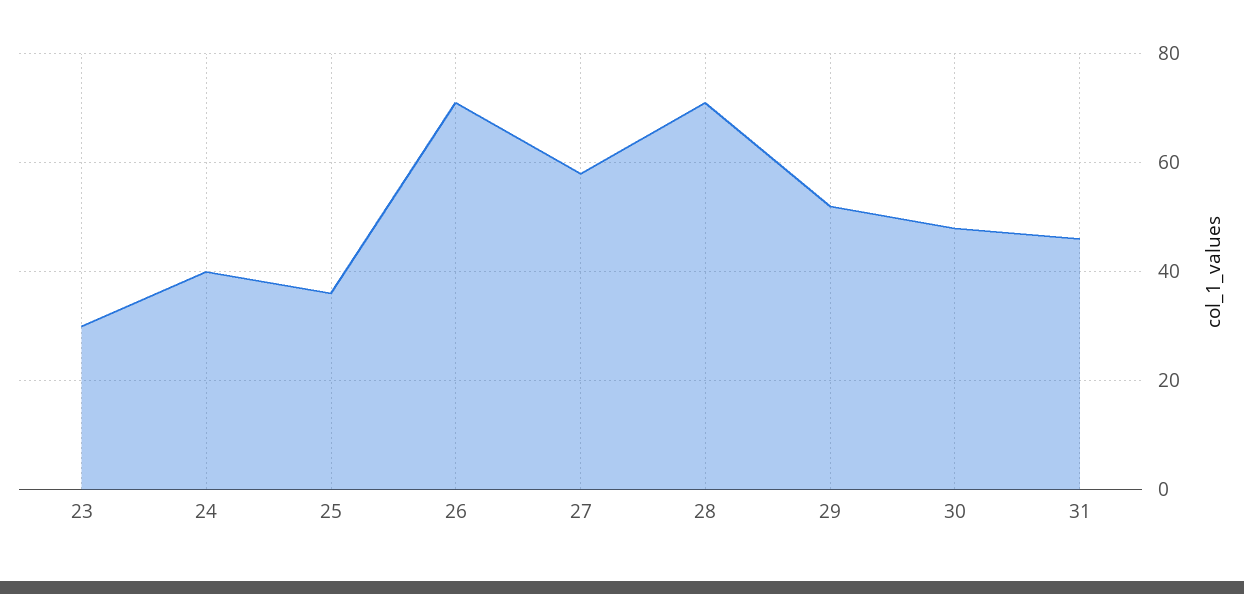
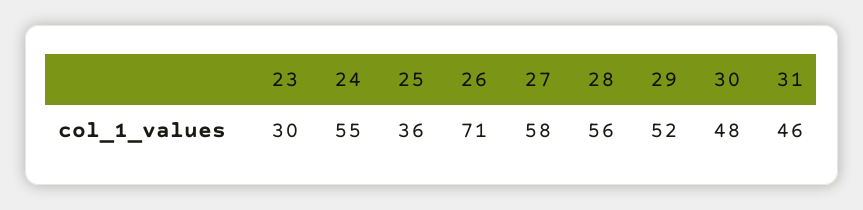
  {
    "23": 30,
-   "24": 40,
+   "24": 55,
    "25": 36,
    "26": 71,
    "27": 58,
-   "28": 70,
+   "28": 56,
    "29": 52,
    "30": 48,
    "31": 46
  }

